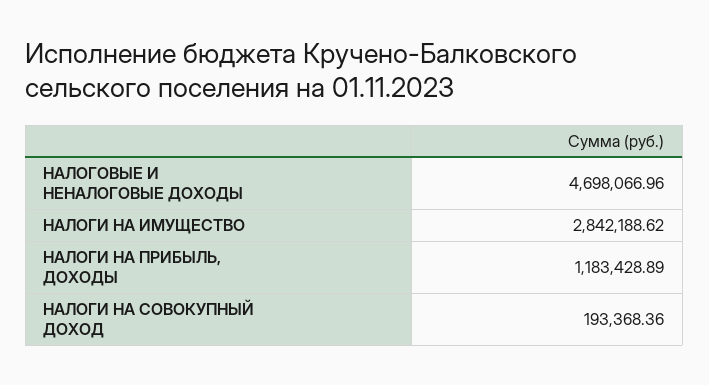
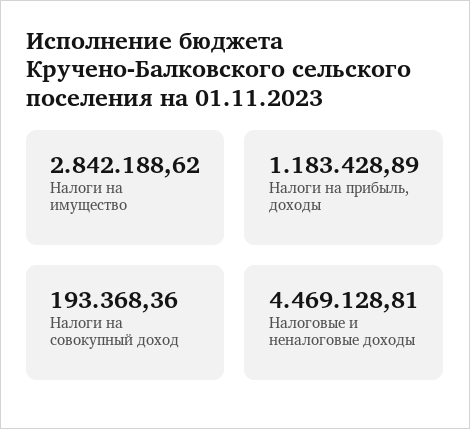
  {
-   "НАЛОГОВЫЕ И НЕНАЛОГОВЫЕ ДОХОДЫ": 4698066.96,
+   "НАЛОГОВЫЕ И НЕНАЛОГОВЫЕ ДОХОДЫ": 4469128.81,
    "НАЛОГИ НА ИМУЩЕСТВО": 2842188.62,
    "НАЛОГИ НА ПРИБЫЛЬ, ДОХОДЫ": 1183428.89,
    "НАЛОГИ НА СОВОКУПНЫЙ ДОХОД": 193368.36
  }

